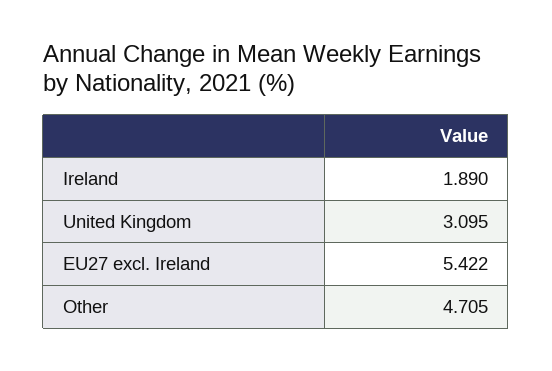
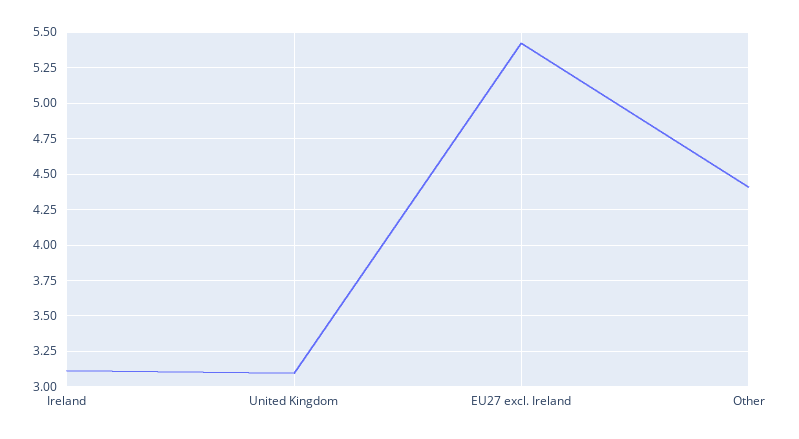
  {
-   "Ireland": 1.89,
+   "Ireland": 3.1,
    "United Kingdom": 3.095,
    "EU27 excl. Ireland": 5.422,
-   "Other": 4.705
+   "Other": 4.4
  }

